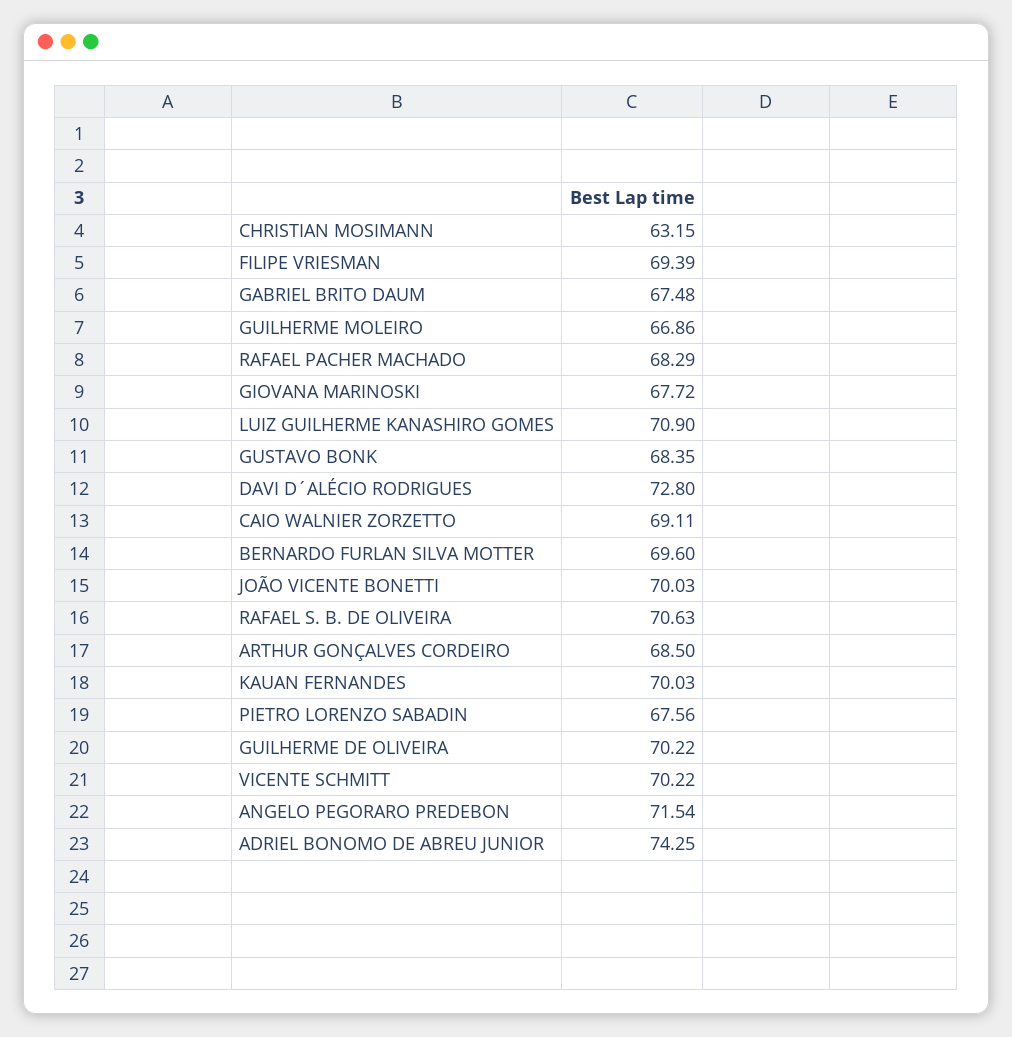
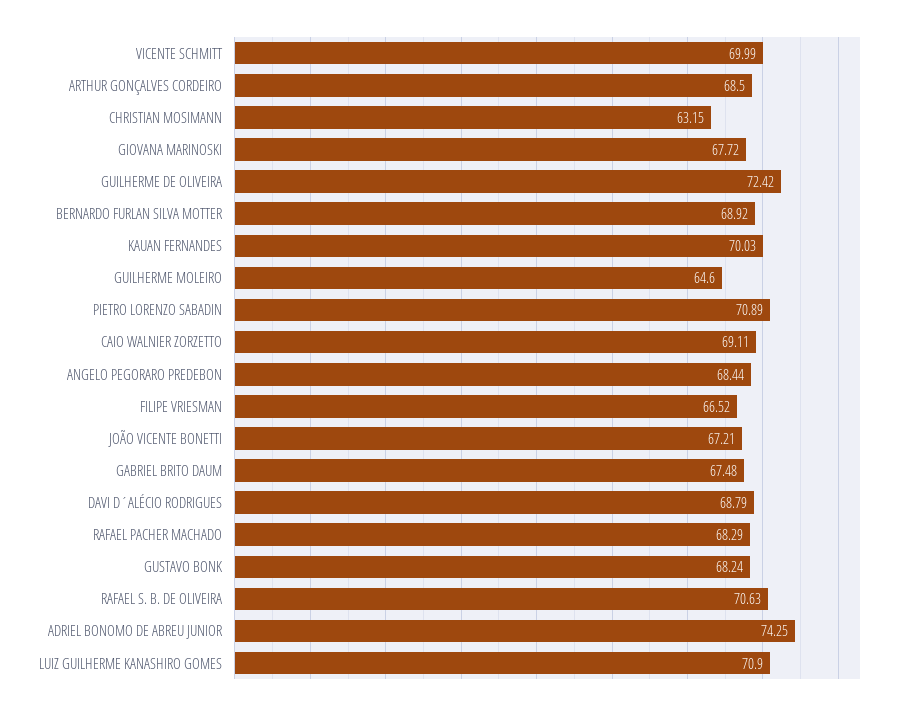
  {
    "CHRISTIAN MOSIMANN": 63.15,
-   "FILIPE VRIESMAN": 69.39,
+   "FILIPE VRIESMAN": 66.52,
    "GABRIEL BRITO DAUM": 67.48,
-   "GUILHERME MOLEIRO": 66.86,
+   "GUILHERME MOLEIRO": 64.6,
    "RAFAEL PACHER MACHADO": 68.29,
    "GIOVANA MARINOSKI": 67.72,
    "LUIZ GUILHERME KANASHIRO GOMES": 70.9,
-   "GUSTAVO BONK": 68.35,
+   "GUSTAVO BONK": 68.24,
-   "DAVI D´ALÉCIO RODRIGUES": 72.8,
+   "DAVI D´ALÉCIO RODRIGUES": 68.79,
    "CAIO WALNIER ZORZETTO": 69.11,
-   "BERNARDO FURLAN SILVA MOTTER": 69.6,
+   "BERNARDO FURLAN SILVA MOTTER": 68.92,
-   "JOÃO VICENTE BONETTI": 70.03,
+   "JOÃO VICENTE BONETTI": 67.21,
    "RAFAEL S. B. DE OLIVEIRA": 70.63,
    "ARTHUR GONÇALVES CORDEIRO": 68.5,
    "KAUAN FERNANDES": 70.03,
-   "PIETRO LORENZO SABADIN": 67.56,
+   "PIETRO LORENZO SABADIN": 70.89,
-   "GUILHERME DE OLIVEIRA": 70.22,
+   "GUILHERME DE OLIVEIRA": 72.42,
-   "VICENTE SCHMITT": 70.22,
+   "VICENTE SCHMITT": 69.99,
-   "ANGELO PEGORARO PREDEBON": 71.54,
+   "ANGELO PEGORARO PREDEBON": 68.44,
    "ADRIEL BONOMO DE ABREU JUNIOR": 74.25
  }

